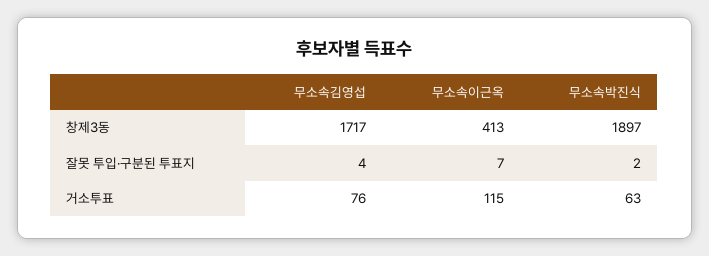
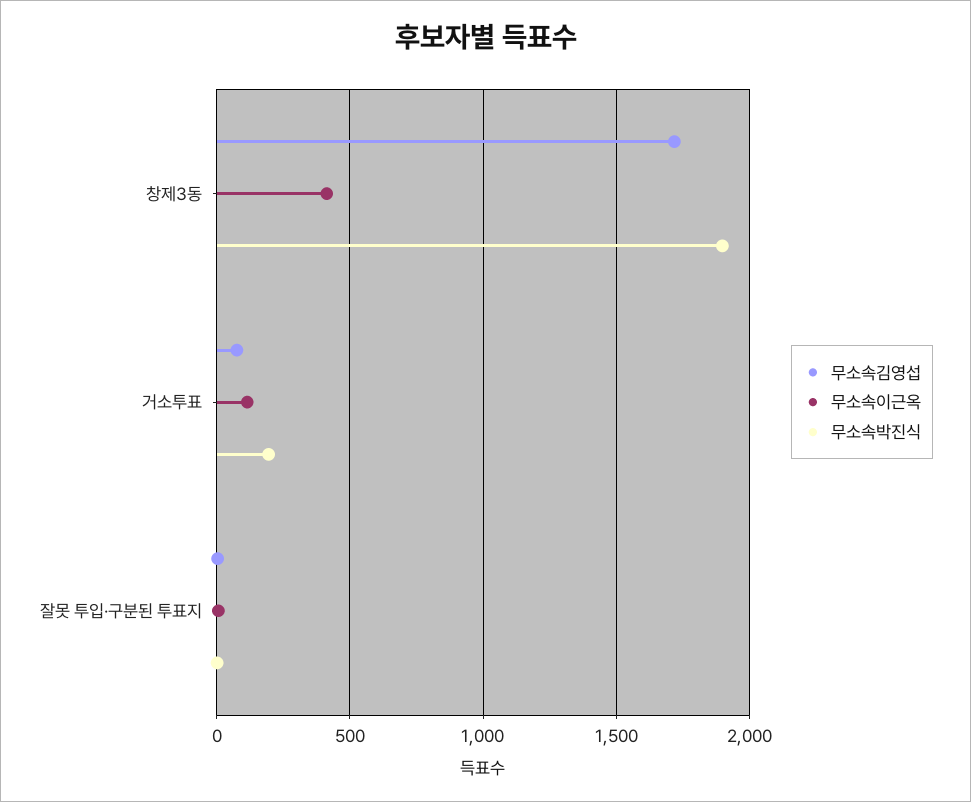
  {
    "무소속김영섭": {
      "창제3동": 1717,
      "잘못 투입·구분된 투표지": 4,
      "거소투표": 76
    },
    "무소속이근옥": {
      "창제3동": 413,
      "잘못 투입·구분된 투표지": 7,
      "거소투표": 115
    },
    "무소속박진식": {
      "창제3동": 1897,
      "잘못 투입·구분된 투표지": 2,
-     "거소투표": 63
+     "거소투표": 200
    }
  }

